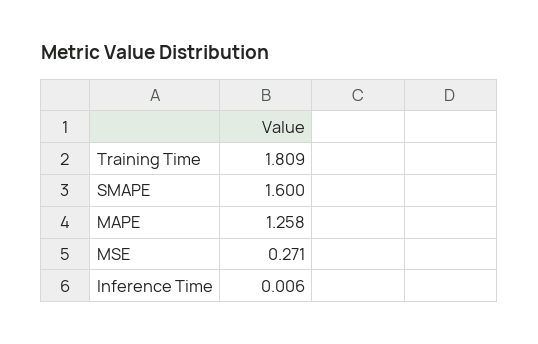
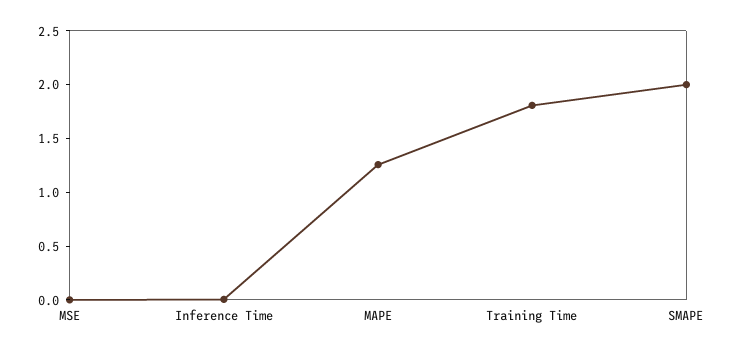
  {
    "Training Time": 1.809,
-   "SMAPE": 1.6,
+   "SMAPE": 2,
    "MAPE": 1.258,
-   "MSE": 0.271,
+   "MSE": 0,
    "Inference Time": 0.006
  }

